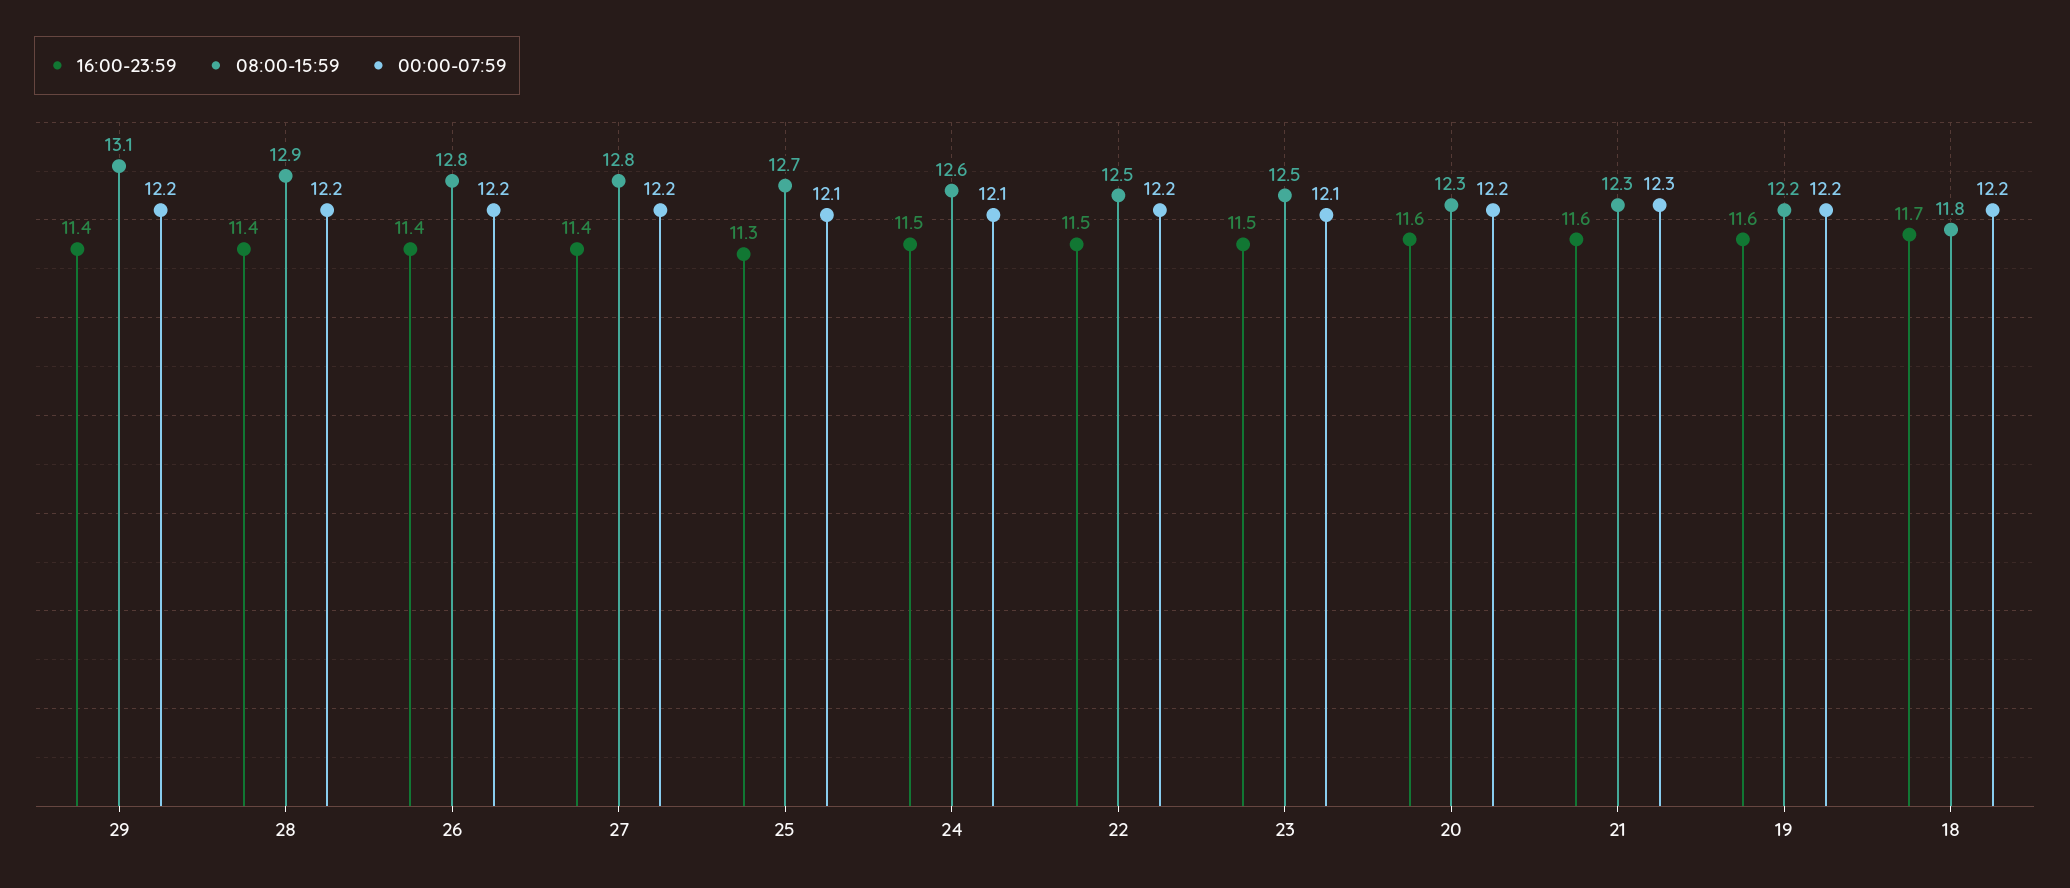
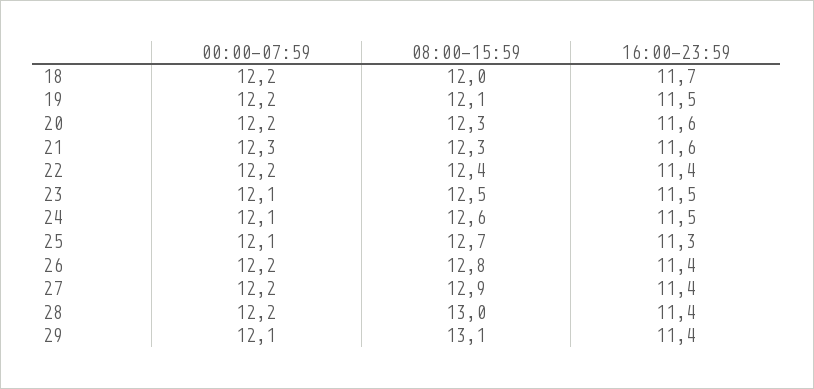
  {
    "16:00-23:59": {
      "29": 11.4,
      "28": 11.4,
      "26": 11.4,
      "27": 11.4,
      "25": 11.3,
      "24": 11.5,
-     "22": 11.5,
+     "22": 11.4,
      "23": 11.5,
      "20": 11.6,
      "21": 11.6,
-     "19": 11.6,
+     "19": 11.5,
      "18": 11.7
    },
    "08:00-15:59": {
      "29": 13.1,
-     "28": 12.9,
+     "28": 13,
      "26": 12.8,
-     "27": 12.8,
+     "27": 12.9,
      "25": 12.7,
      "24": 12.6,
-     "22": 12.5,
+     "22": 12.4,
      "23": 12.5,
      "20": 12.3,
      "21": 12.3,
-     "19": 12.2,
+     "19": 12.1,
-     "18": 11.8
+     "18": 12
    },
    "00:00-07:59": {
-     "29": 12.2,
+     "29": 12.1,
      "28": 12.2,
      "26": 12.2,
      "27": 12.2,
      "25": 12.1,
      "24": 12.1,
      "22": 12.2,
      "23": 12.1,
      "20": 12.2,
      "21": 12.3,
      "19": 12.2,
      "18": 12.2
    }
  }

